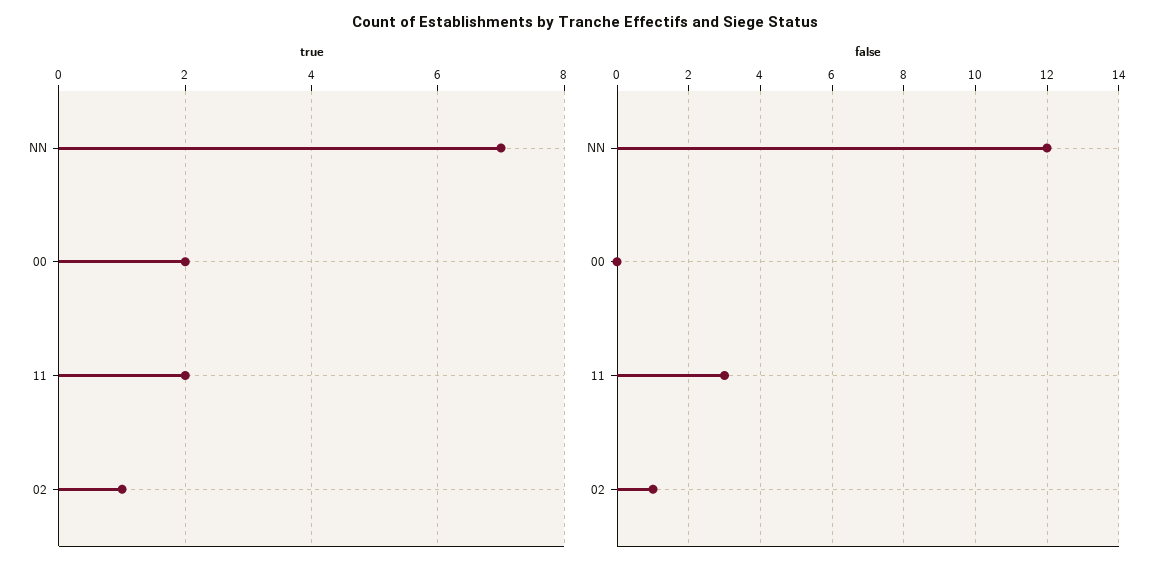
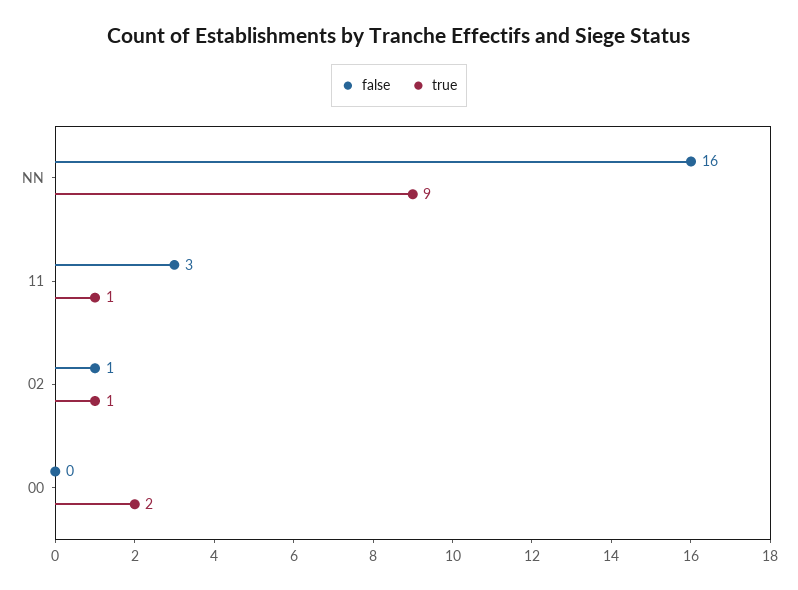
  {
    "true": {
-     "NN": 7,
+     "NN": 9,
      "00": 2,
-     "11": 2,
+     "11": 1,
      "02": 1
    },
    "false": {
-     "NN": 12,
+     "NN": 16,
      "00": 0,
      "11": 3,
      "02": 1
    }
  }

